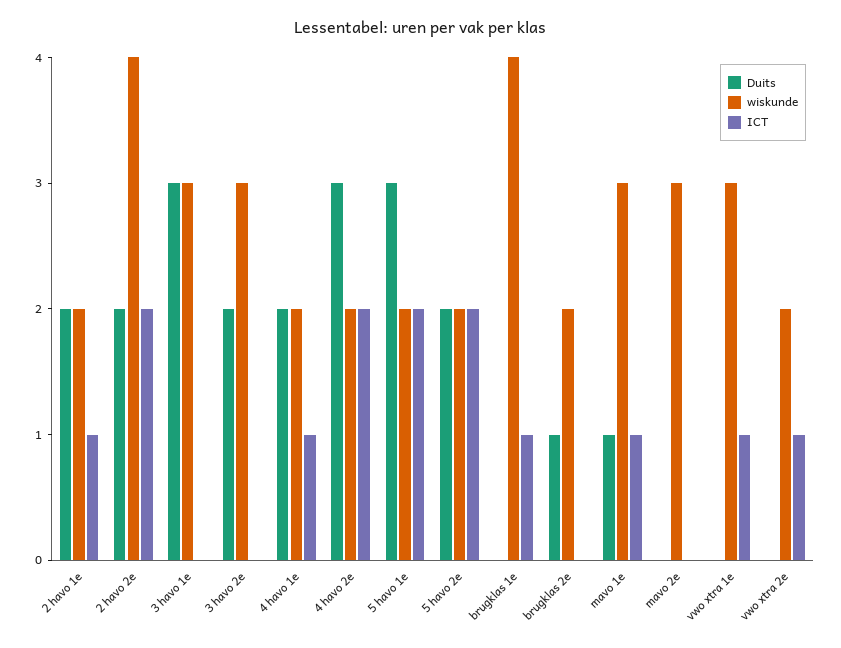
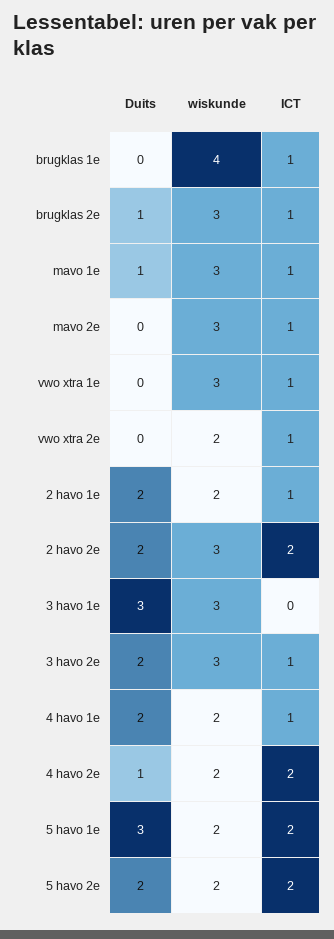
  {
    "Duits": {
      "2 havo 1e": 2,
      "2 havo 2e": 2,
      "3 havo 1e": 3,
      "3 havo 2e": 2,
      "4 havo 1e": 2,
-     "4 havo 2e": 3,
+     "4 havo 2e": 1,
      "5 havo 1e": 3,
      "5 havo 2e": 2,
      "brugklas 1e": 0,
      "brugklas 2e": 1,
      "mavo 1e": 1,
      "mavo 2e": 0,
      "vwo xtra 1e": 0,
      "vwo xtra 2e": 0
    },
    "wiskunde": {
      "2 havo 1e": 2,
-     "2 havo 2e": 4,
+     "2 havo 2e": 3,
      "3 havo 1e": 3,
      "3 havo 2e": 3,
      "4 havo 1e": 2,
      "4 havo 2e": 2,
      "5 havo 1e": 2,
      "5 havo 2e": 2,
      "brugklas 1e": 4,
-     "brugklas 2e": 2,
+     "brugklas 2e": 3,
      "mavo 1e": 3,
      "mavo 2e": 3,
      "vwo xtra 1e": 3,
      "vwo xtra 2e": 2
    },
    "ICT": {
      "2 havo 1e": 1,
      "2 havo 2e": 2,
      "3 havo 1e": 0,
-     "3 havo 2e": 0,
+     "3 havo 2e": 1,
      "4 havo 1e": 1,
      "4 havo 2e": 2,
      "5 havo 1e": 2,
      "5 havo 2e": 2,
      "brugklas 1e": 1,
-     "brugklas 2e": 0,
+     "brugklas 2e": 1,
      "mavo 1e": 1,
-     "mavo 2e": 0,
+     "mavo 2e": 1,
      "vwo xtra 1e": 1,
      "vwo xtra 2e": 1
    }
  }

